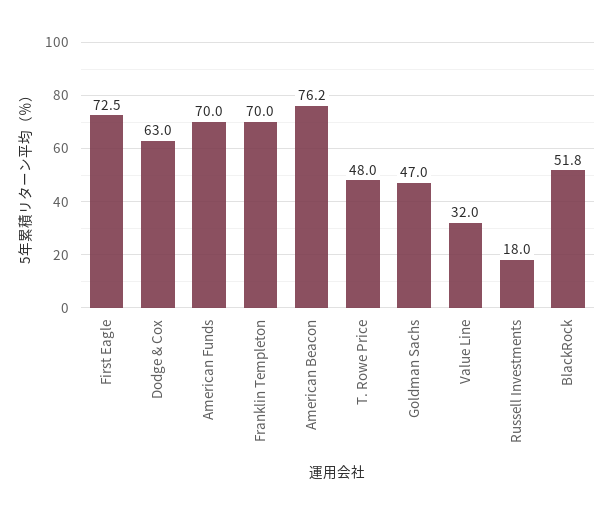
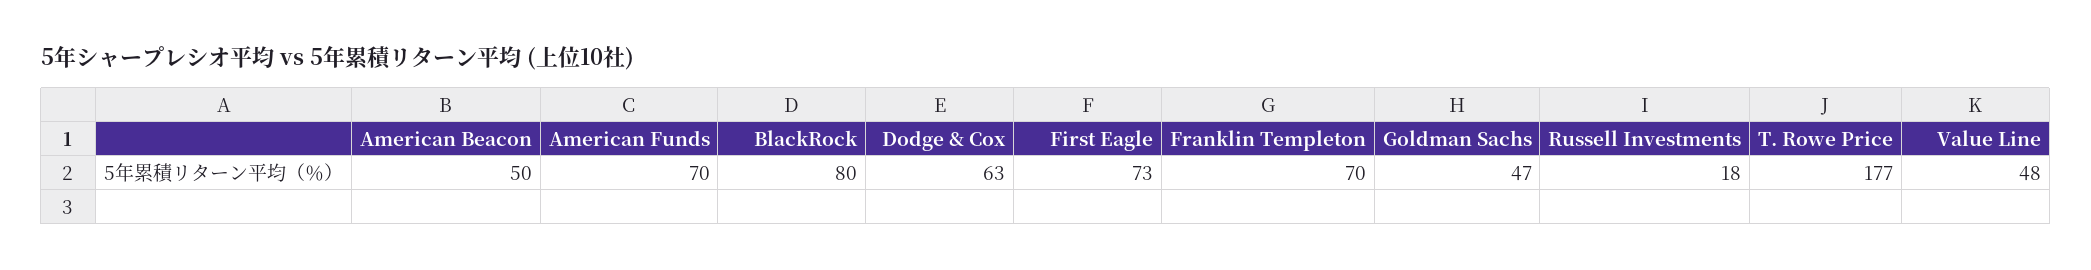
  {
    "First Eagle": 72.5,
    "Dodge & Cox": 63,
    "American Funds": 70,
    "Franklin Templeton": 70,
-   "American Beacon": 76.2,
+   "American Beacon": 50,
-   "T. Rowe Price": 48,
+   "T. Rowe Price": 177,
    "Goldman Sachs": 47,
-   "Value Line": 32,
+   "Value Line": 48,
    "Russell Investments": 18,
-   "BlackRock": 51.8
+   "BlackRock": 80
  }

